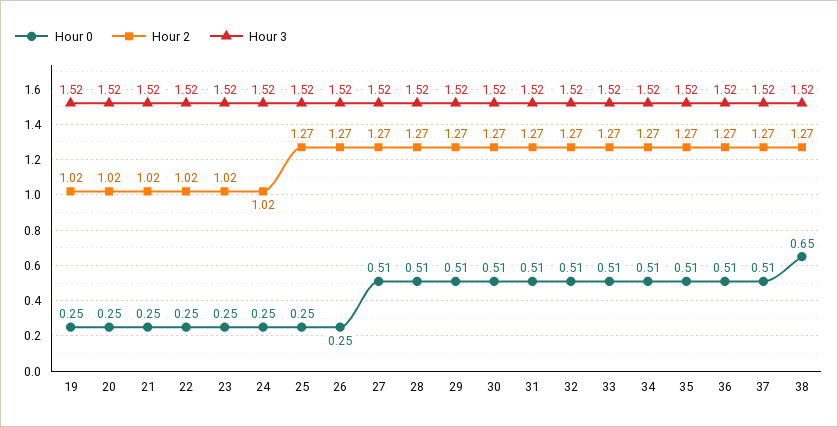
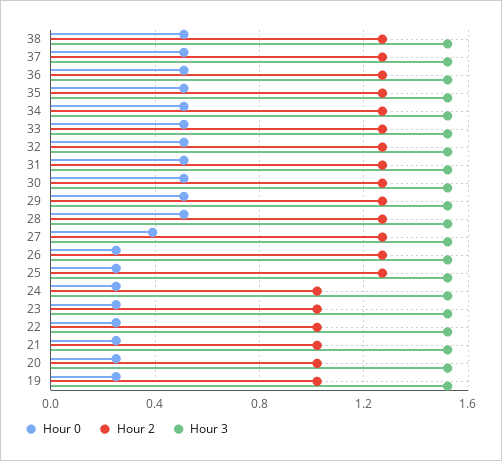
  {
    "Hour 0": {
      "19": 0.25,
      "20": 0.25,
      "21": 0.25,
      "22": 0.25,
      "23": 0.25,
      "24": 0.25,
      "25": 0.25,
      "26": 0.25,
-     "27": 0.51,
+     "27": 0.4,
      "28": 0.51,
      "29": 0.51,
      "30": 0.51,
      "31": 0.51,
      "32": 0.51,
      "33": 0.51,
      "34": 0.51,
      "35": 0.51,
      "36": 0.51,
      "37": 0.51,
-     "38": 0.65
+     "38": 0.5
    },
    "Hour 2": {
      "19": 1.02,
      "20": 1.02,
      "21": 1.02,
      "22": 1.02,
      "23": 1.02,
      "24": 1.02,
      "25": 1.27,
      "26": 1.27,
      "27": 1.27,
      "28": 1.27,
      "29": 1.27,
      "30": 1.27,
      "31": 1.27,
      "32": 1.27,
      "33": 1.27,
      "34": 1.27,
      "35": 1.27,
      "36": 1.27,
      "37": 1.27,
      "38": 1.27
    },
    "Hour 3": {
      "19": 1.52,
      "20": 1.52,
      "21": 1.52,
      "22": 1.52,
      "23": 1.52,
      "24": 1.52,
      "25": 1.52,
      "26": 1.52,
      "27": 1.52,
      "28": 1.52,
      "29": 1.52,
      "30": 1.52,
      "31": 1.52,
      "32": 1.52,
      "33": 1.52,
      "34": 1.52,
      "35": 1.52,
      "36": 1.52,
      "37": 1.52,
      "38": 1.52
    }
  }

